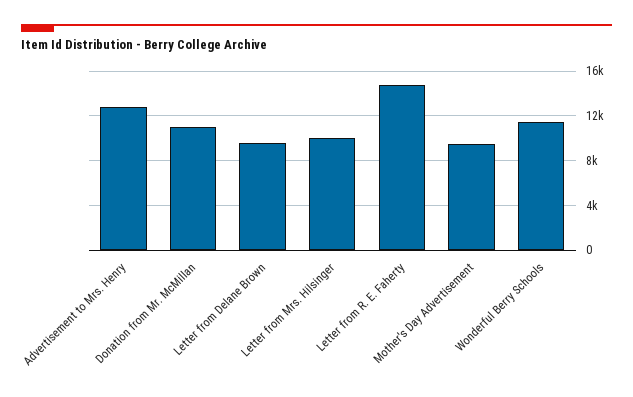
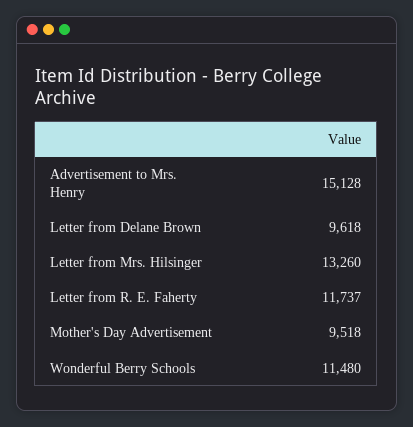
  {
-   "Advertisement to Mrs. Henry": 13000,
+   "Advertisement to Mrs. Henry": 15128,
-   "Donation from Mr. McMillan": 11000,
    "Letter from Delane Brown": 9618,
-   "Letter from Mrs. Hilsinger": 10000,
+   "Letter from Mrs. Hilsinger": 13260,
-   "Letter from R. E. Faherty": 15000,
+   "Letter from R. E. Faherty": 11737,
    "Mother's Day Advertisement": 9518,
    "Wonderful Berry Schools": 11480
  }

